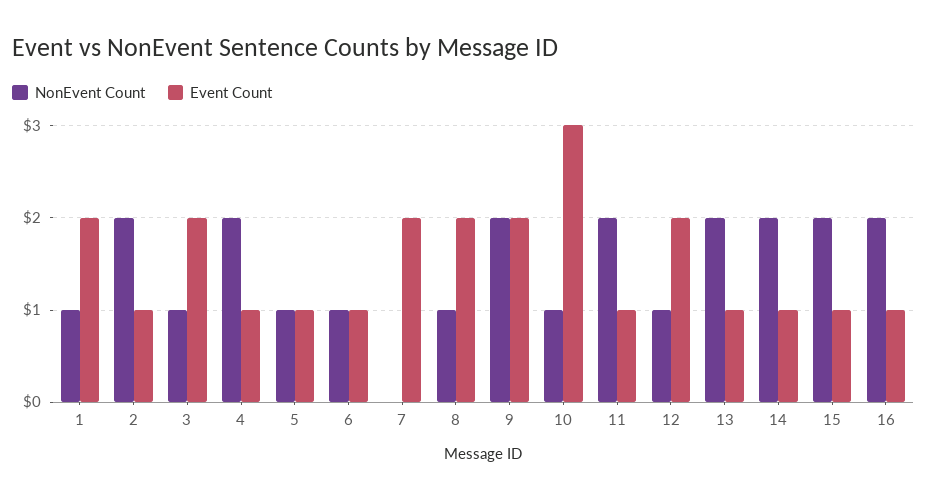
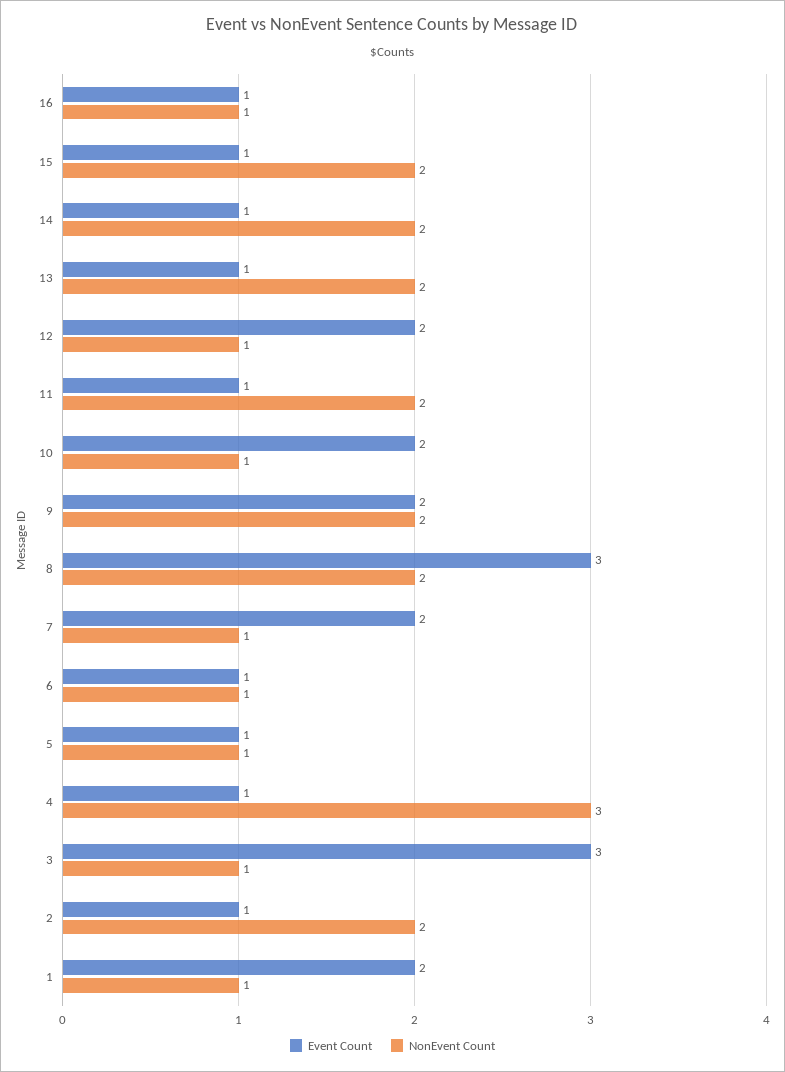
  {
    "NonEvent Count": {
      "1": 1,
      "2": 2,
      "3": 1,
-     "4": 2,
+     "4": 3,
      "5": 1,
      "6": 1,
-     "7": 0,
+     "7": 1,
-     "8": 1,
+     "8": 2,
      "9": 2,
      "10": 1,
      "11": 2,
      "12": 1,
      "13": 2,
      "14": 2,
      "15": 2,
-     "16": 2
+     "16": 1
    },
    "Event Count": {
      "1": 2,
      "2": 1,
-     "3": 2,
+     "3": 3,
      "4": 1,
      "5": 1,
      "6": 1,
      "7": 2,
-     "8": 2,
+     "8": 3,
      "9": 2,
-     "10": 3,
+     "10": 2,
      "11": 1,
      "12": 2,
      "13": 1,
      "14": 1,
      "15": 1,
      "16": 1
    }
  }

